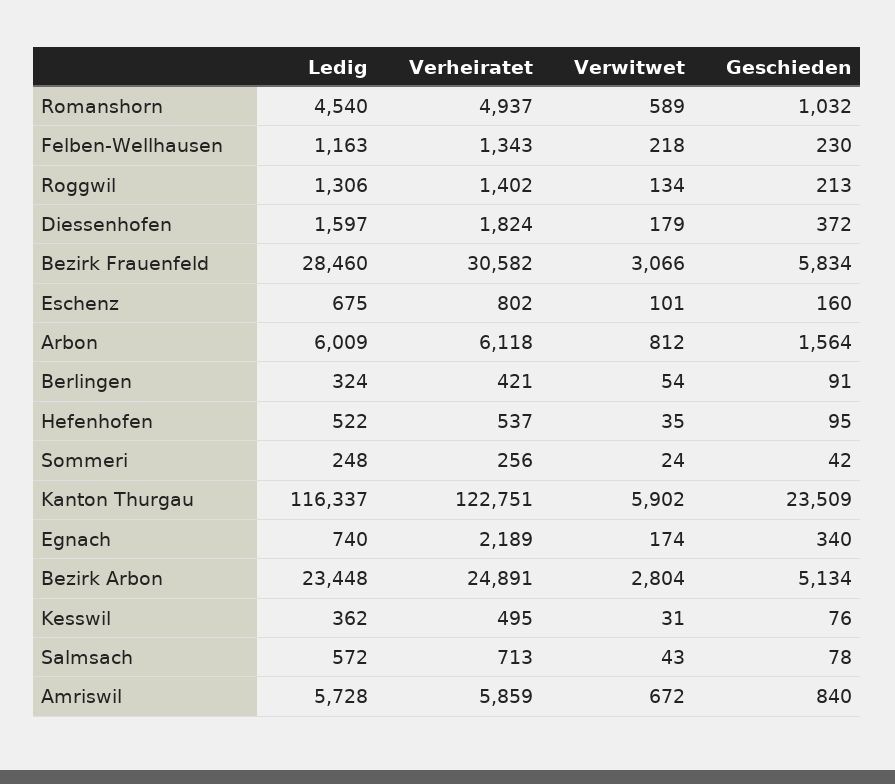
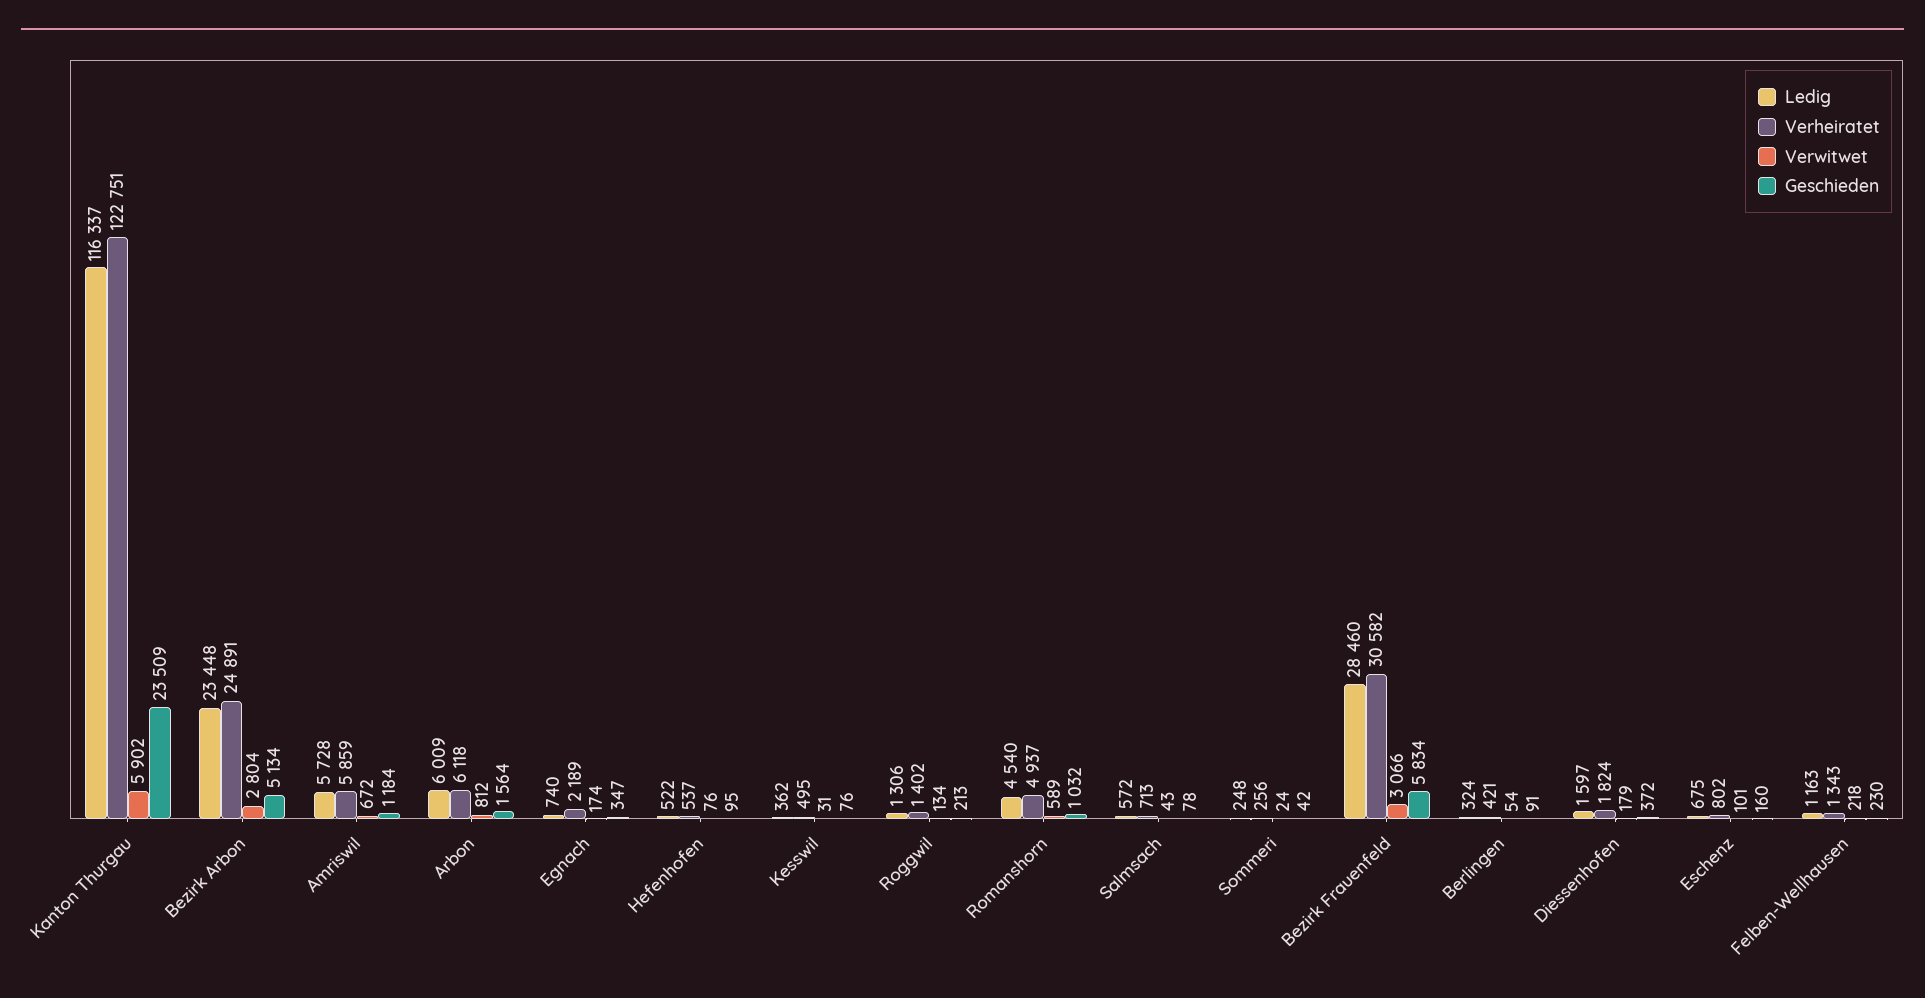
  {
    "Ledig": {
      "Romanshorn": 4540,
      "Felben-Wellhausen": 1163,
      "Roggwil": 1306,
      "Diessenhofen": 1597,
      "Bezirk Frauenfeld": 28460,
      "Eschenz": 675,
      "Arbon": 6009,
      "Berlingen": 324,
      "Hefenhofen": 522,
      "Sommeri": 248,
      "Kanton Thurgau": 116337,
      "Egnach": 740,
      "Bezirk Arbon": 23448,
      "Kesswil": 362,
      "Salmsach": 572,
      "Amriswil": 5728
    },
    "Verheiratet": {
      "Romanshorn": 4937,
      "Felben-Wellhausen": 1343,
      "Roggwil": 1402,
      "Diessenhofen": 1824,
      "Bezirk Frauenfeld": 30582,
      "Eschenz": 802,
      "Arbon": 6118,
      "Berlingen": 421,
      "Hefenhofen": 537,
      "Sommeri": 256,
      "Kanton Thurgau": 122751,
      "Egnach": 2189,
      "Bezirk Arbon": 24891,
      "Kesswil": 495,
      "Salmsach": 713,
      "Amriswil": 5859
    },
    "Verwitwet": {
      "Romanshorn": 589,
      "Felben-Wellhausen": 218,
      "Roggwil": 134,
      "Diessenhofen": 179,
      "Bezirk Frauenfeld": 3066,
      "Eschenz": 101,
      "Arbon": 812,
      "Berlingen": 54,
-     "Hefenhofen": 35,
+     "Hefenhofen": 76,
      "Sommeri": 24,
      "Kanton Thurgau": 5902,
      "Egnach": 174,
      "Bezirk Arbon": 2804,
      "Kesswil": 31,
      "Salmsach": 43,
      "Amriswil": 672
    },
    "Geschieden": {
      "Romanshorn": 1032,
      "Felben-Wellhausen": 230,
      "Roggwil": 213,
      "Diessenhofen": 372,
      "Bezirk Frauenfeld": 5834,
      "Eschenz": 160,
      "Arbon": 1564,
      "Berlingen": 91,
      "Hefenhofen": 95,
      "Sommeri": 42,
      "Kanton Thurgau": 23509,
-     "Egnach": 340,
+     "Egnach": 347,
      "Bezirk Arbon": 5134,
      "Kesswil": 76,
      "Salmsach": 78,
-     "Amriswil": 840
+     "Amriswil": 1184
    }
  }

